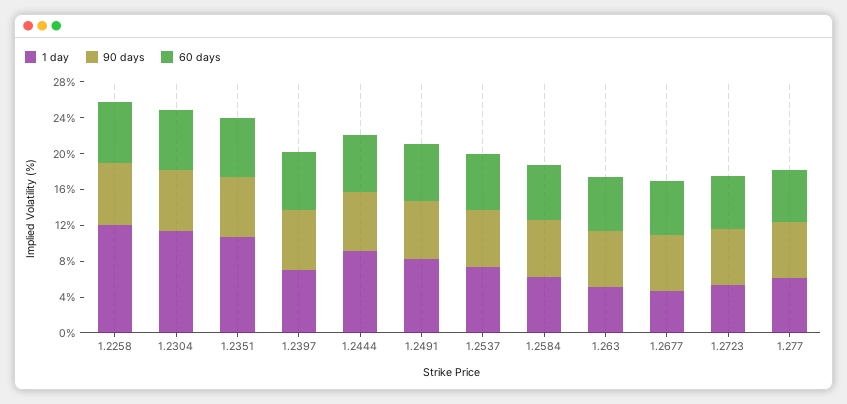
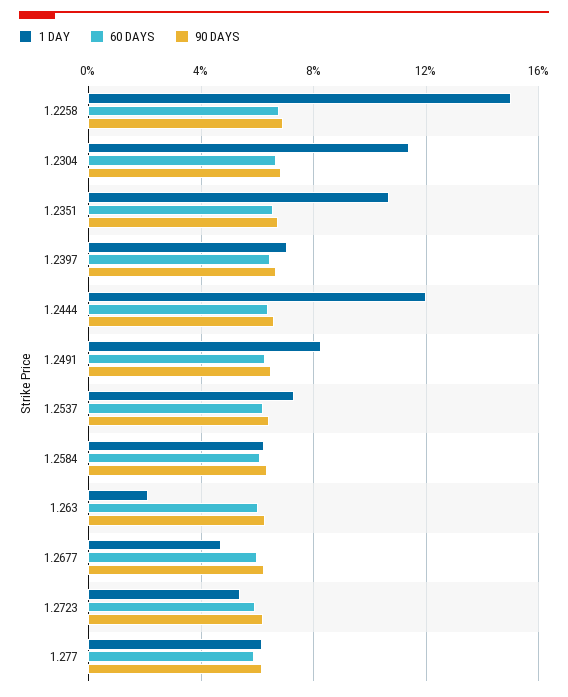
  {
    "1 day": {
-     "1.2258": 12,
+     "1.2258": 15,
      "1.2304": 11.5,
      "1.2351": 10.5,
      "1.2397": 7,
-     "1.2444": 9,
+     "1.2444": 12,
      "1.2491": 8.5,
      "1.2537": 7.5,
      "1.2584": 6,
-     "1.263": 5,
+     "1.263": 2,
      "1.2677": 4.5,
      "1.2723": 5.5,
      "1.277": 6
    },
    "90 days": {
      "1.2258": 7,
      "1.2304": 7,
      "1.2351": 6.5,
      "1.2397": 6.5,
      "1.2444": 6.5,
      "1.2491": 6.5,
      "1.2537": 6.5,
      "1.2584": 6.5,
      "1.263": 6.5,
      "1.2677": 6,
      "1.2723": 6,
      "1.277": 6
    },
    "60 days": {
      "1.2258": 7,
      "1.2304": 6.5,
      "1.2351": 6.5,
      "1.2397": 6.5,
      "1.2444": 6.5,
      "1.2491": 6.5,
      "1.2537": 6,
      "1.2584": 6,
      "1.263": 6,
      "1.2677": 6,
      "1.2723": 6,
      "1.277": 6
    }
  }

